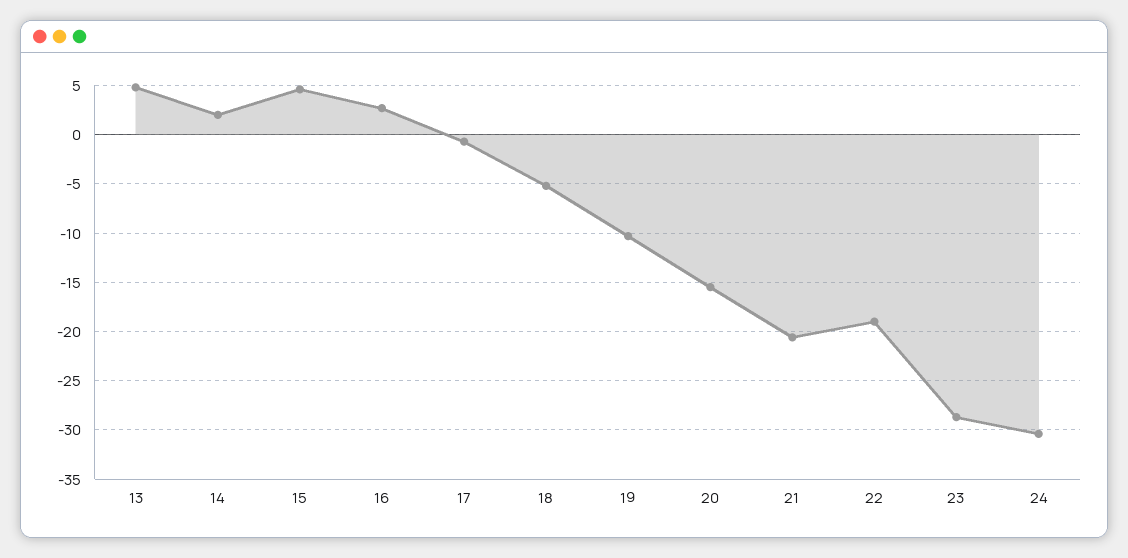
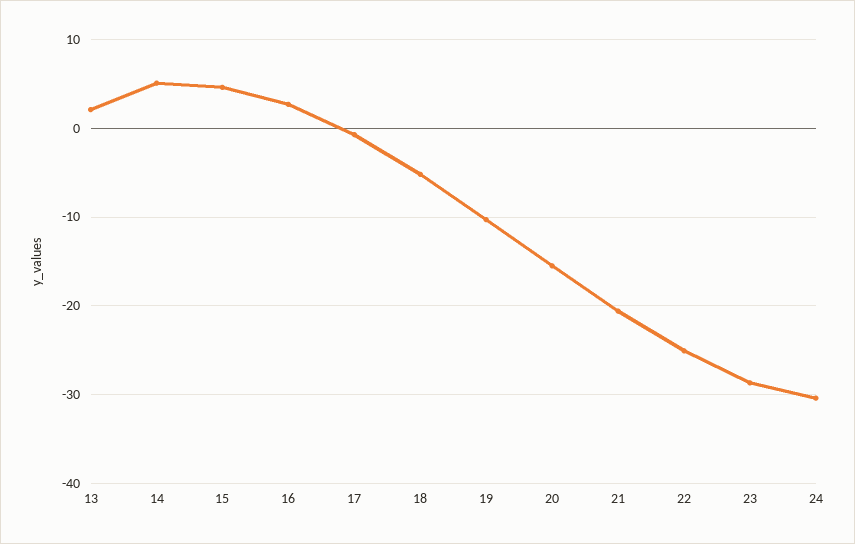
  {
-   "13": 5,
+   "13": 2,
-   "14": 2,
+   "14": 5,
    "15": 5,
    "16": 3,
    "17": -1,
    "18": -5,
    "19": -10,
    "20": -16,
    "21": -21,
-   "22": -19,
+   "22": -25,
    "23": -29,
    "24": -30
  }

